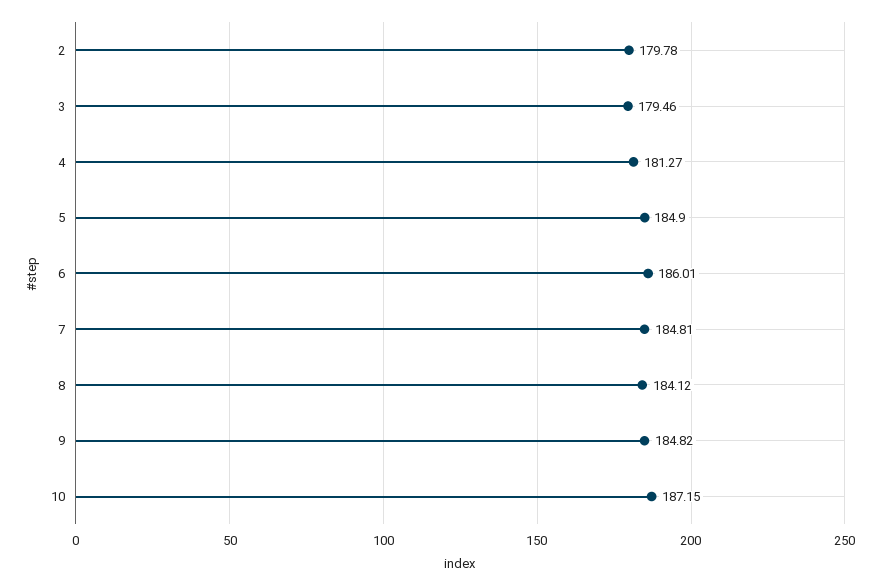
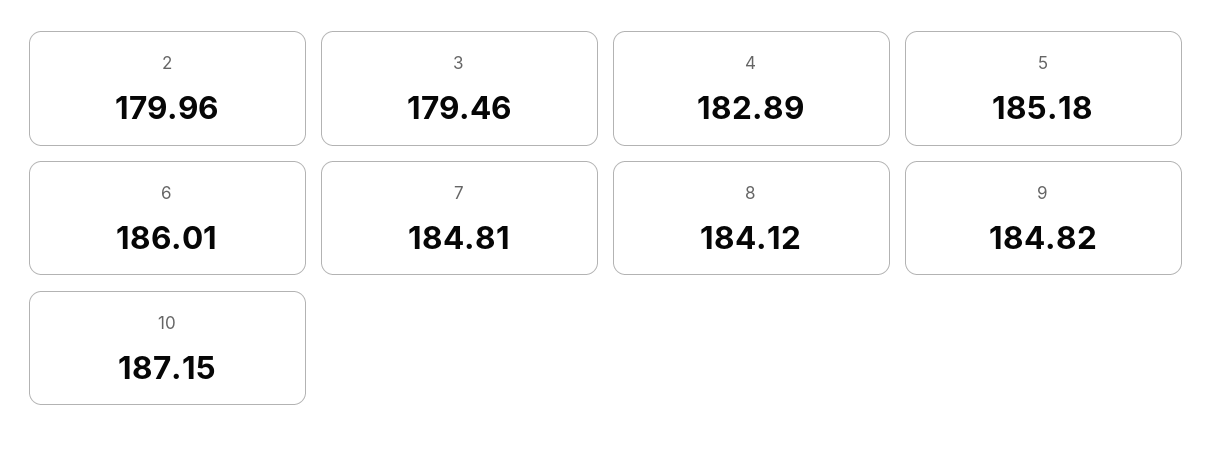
  {
-   "2": 179.78,
+   "2": 179.96,
    "3": 179.46,
-   "4": 181.27,
+   "4": 182.89,
-   "5": 184.9,
+   "5": 185.18,
    "6": 186.01,
    "7": 184.81,
    "8": 184.12,
    "9": 184.82,
    "10": 187.15
  }

